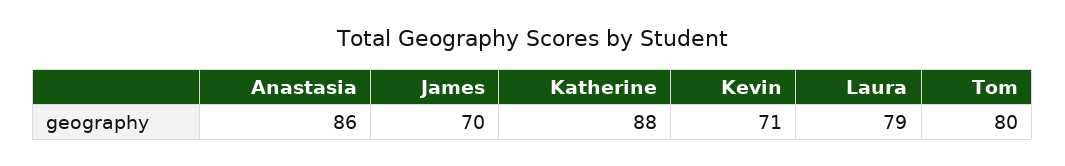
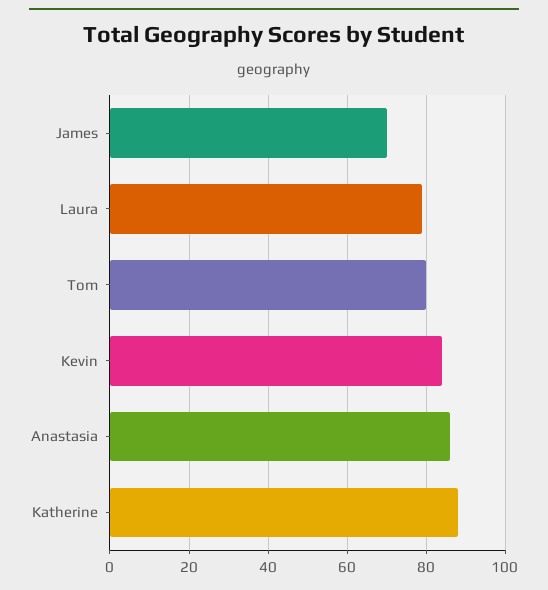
  {
    "Anastasia": 86,
    "James": 70,
    "Katherine": 88,
-   "Kevin": 71,
+   "Kevin": 85,
    "Laura": 79,
    "Tom": 80
  }

